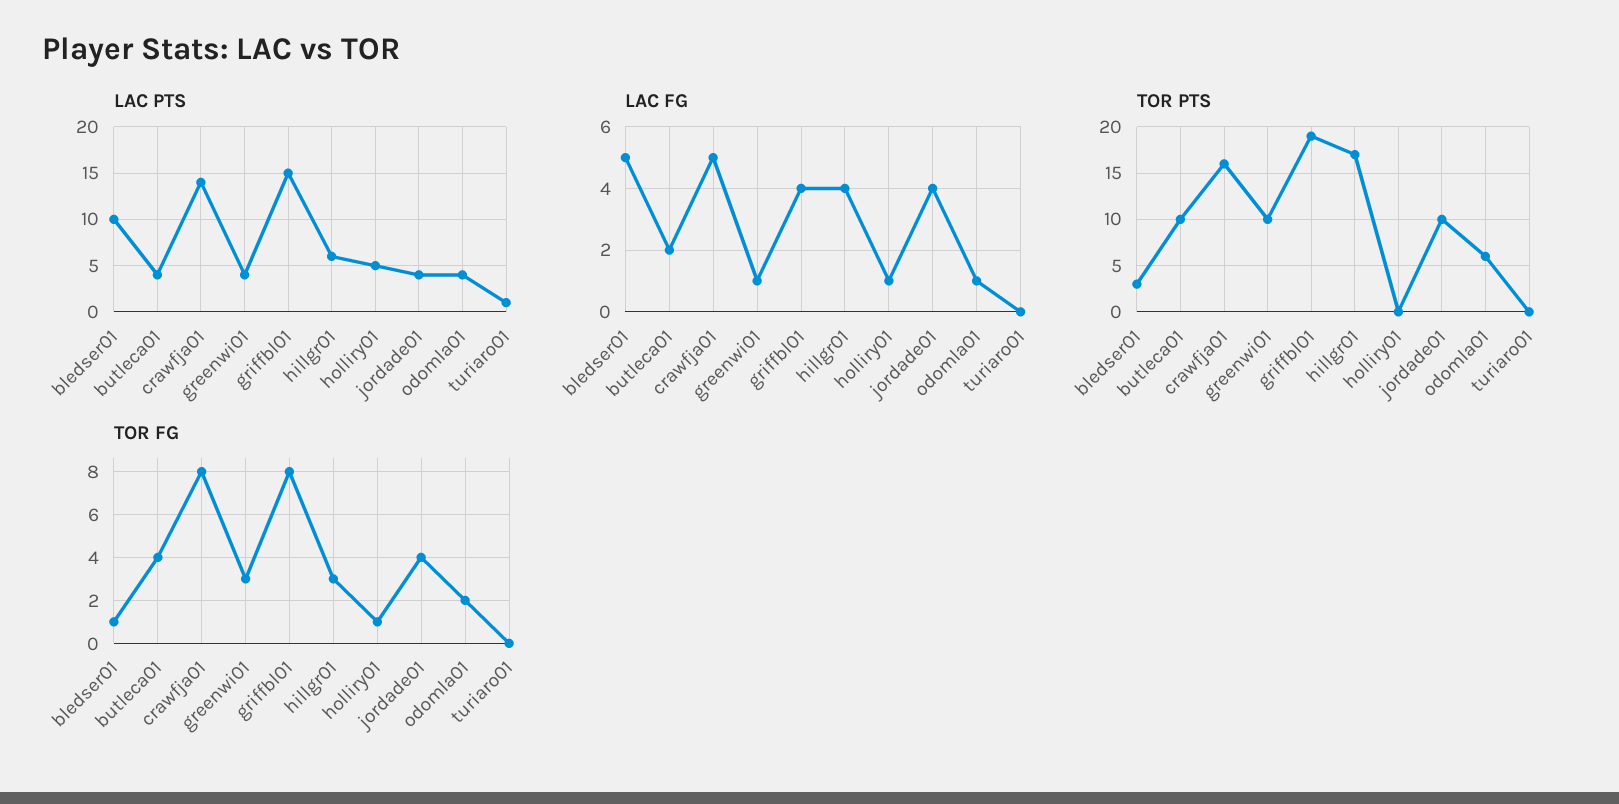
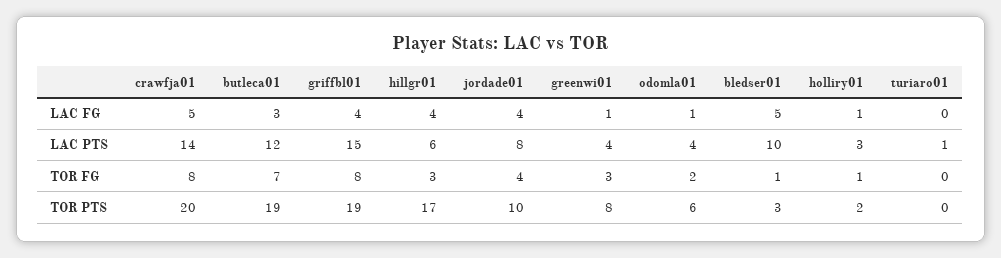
  {
    "LAC PTS": {
      "bledser01": 10,
-     "butleca01": 4,
+     "butleca01": 12,
      "crawfja01": 14,
      "greenwi01": 4,
      "griffbl01": 15,
      "hillgr01": 6,
-     "holliry01": 5,
+     "holliry01": 3,
-     "jordade01": 4,
+     "jordade01": 8,
      "odomla01": 4,
      "turiaro01": 1
    },
    "LAC FG": {
      "bledser01": 5,
-     "butleca01": 2,
+     "butleca01": 3,
      "crawfja01": 5,
      "greenwi01": 1,
      "griffbl01": 4,
      "hillgr01": 4,
      "holliry01": 1,
      "jordade01": 4,
      "odomla01": 1,
      "turiaro01": 0
    },
    "TOR PTS": {
      "bledser01": 3,
-     "butleca01": 10,
+     "butleca01": 19,
-     "crawfja01": 16,
+     "crawfja01": 20,
-     "greenwi01": 10,
+     "greenwi01": 8,
      "griffbl01": 19,
      "hillgr01": 17,
-     "holliry01": 0,
+     "holliry01": 2,
      "jordade01": 10,
      "odomla01": 6,
      "turiaro01": 0
    },
    "TOR FG": {
      "bledser01": 1,
-     "butleca01": 4,
+     "butleca01": 7,
      "crawfja01": 8,
      "greenwi01": 3,
      "griffbl01": 8,
      "hillgr01": 3,
      "holliry01": 1,
      "jordade01": 4,
      "odomla01": 2,
      "turiaro01": 0
    }
  }

